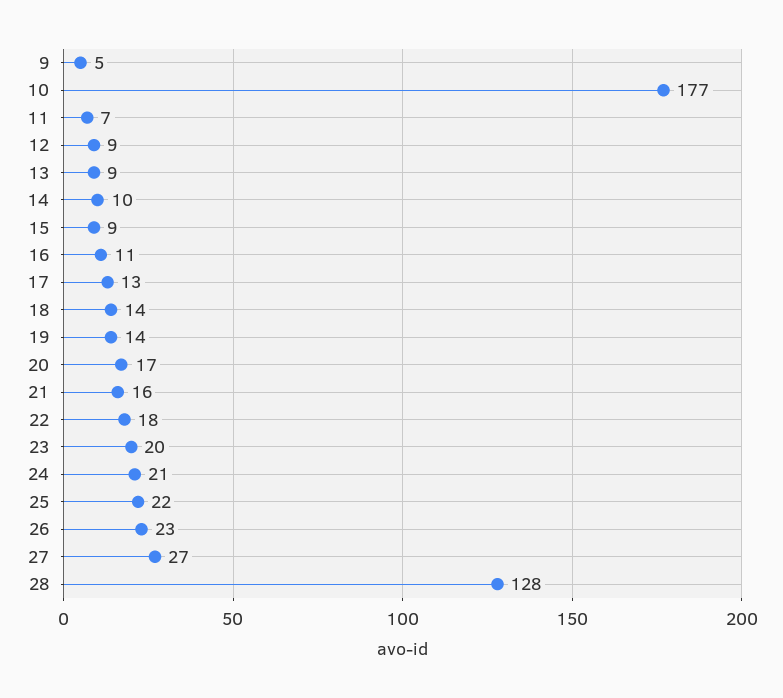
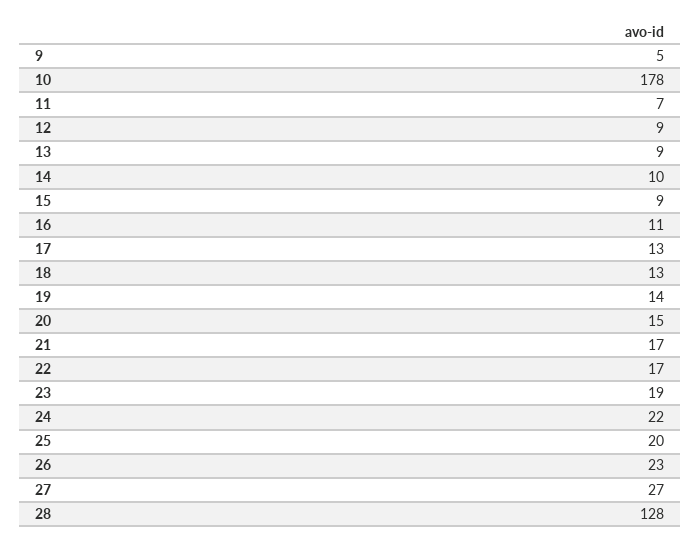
  {
    "9": 5,
-   "10": 177,
+   "10": 178,
    "11": 7,
    "12": 9,
    "13": 9,
    "14": 10,
    "15": 9,
    "16": 11,
    "17": 13,
-   "18": 14,
+   "18": 13,
    "19": 14,
-   "20": 17,
+   "20": 15,
-   "21": 16,
+   "21": 17,
-   "22": 18,
+   "22": 17,
-   "23": 20,
+   "23": 19,
-   "24": 21,
+   "24": 22,
-   "25": 22,
+   "25": 20,
    "26": 23,
    "27": 27,
    "28": 128
  }

